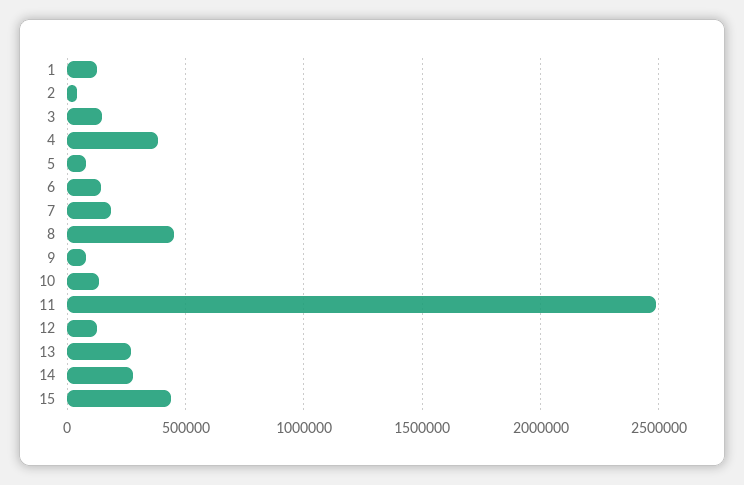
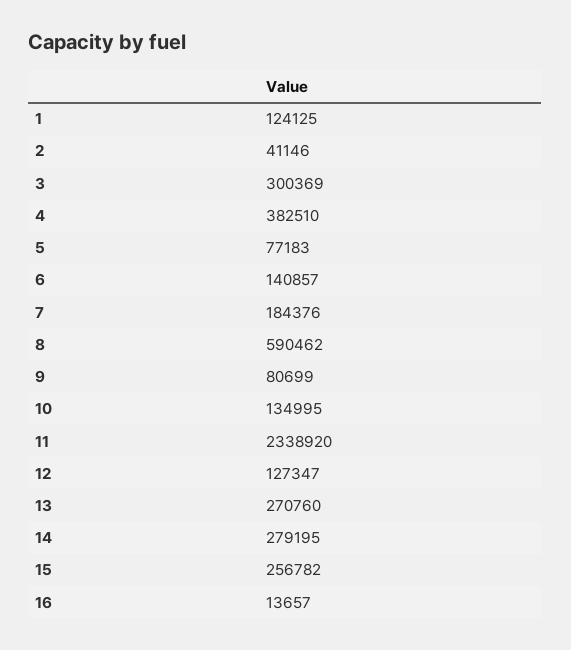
  {
    "1": 124125,
    "2": 41146,
-   "3": 150000,
+   "3": 300369,
    "4": 382510,
    "5": 77183,
    "6": 140857,
    "7": 184376,
-   "8": 450000,
+   "8": 590462,
    "9": 80699,
    "10": 134995,
-   "11": 2500000,
+   "11": 2338920,
    "12": 127347,
    "13": 270760,
    "14": 279195,
-   "15": 450000
+   "15": 256782,
+   "16": 13657
  }

